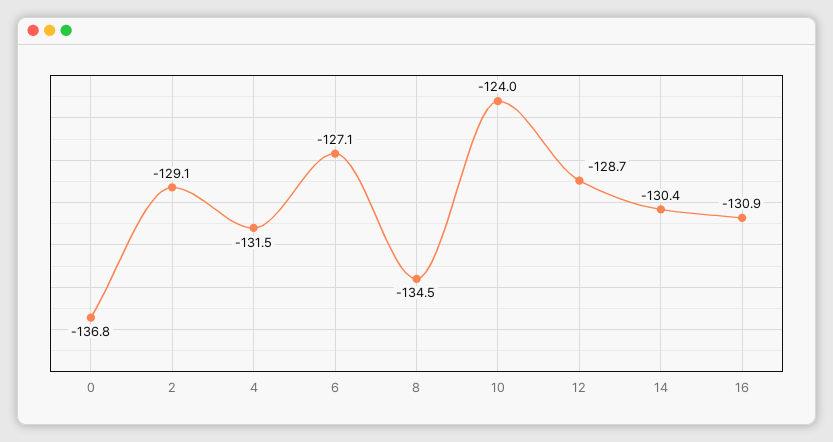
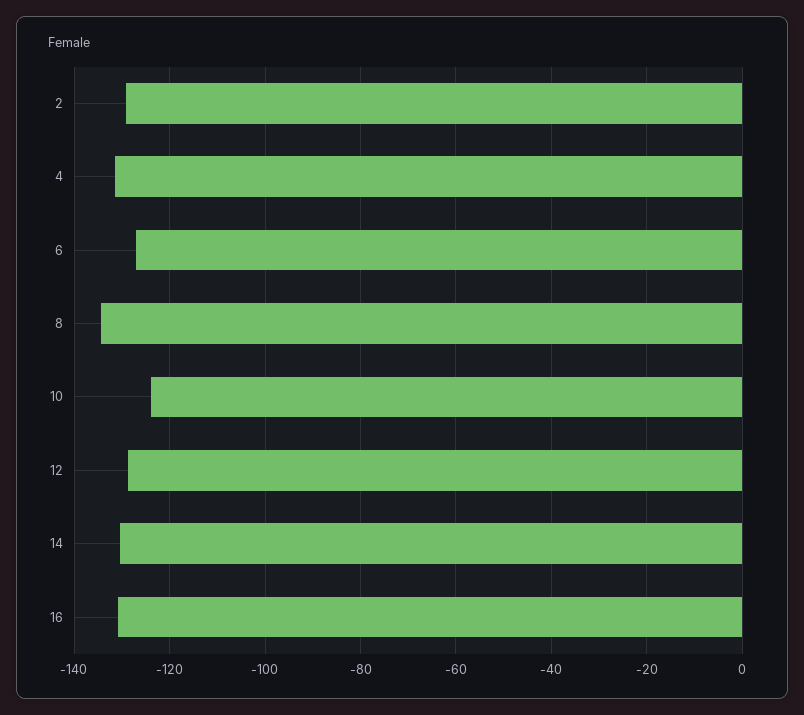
  {
-   "0": -136.8,
    "2": -129.1,
    "4": -131.5,
    "6": -127.1,
    "8": -134.5,
    "10": -124,
    "12": -128.7,
    "14": -130.4,
    "16": -130.9
  }

